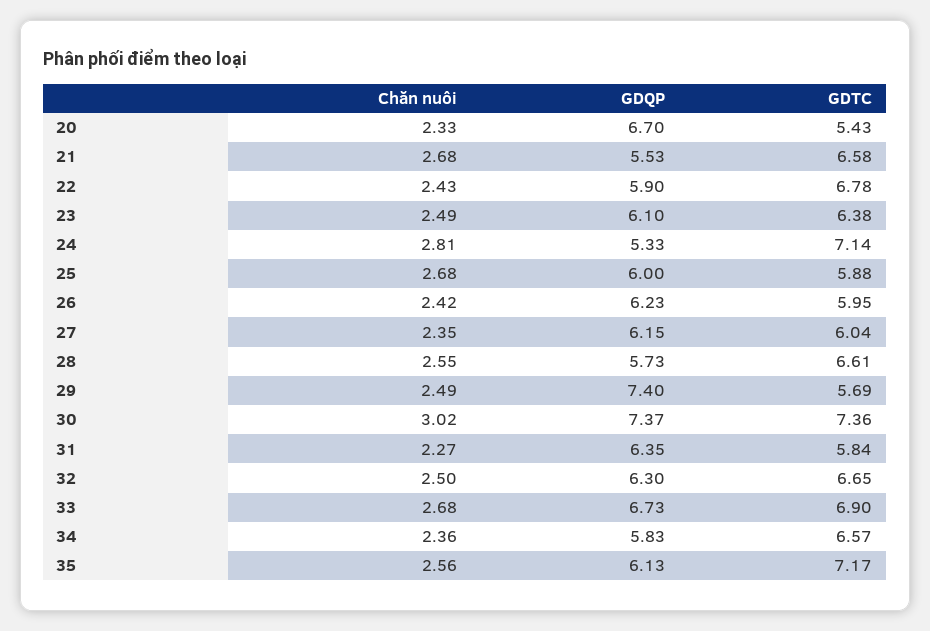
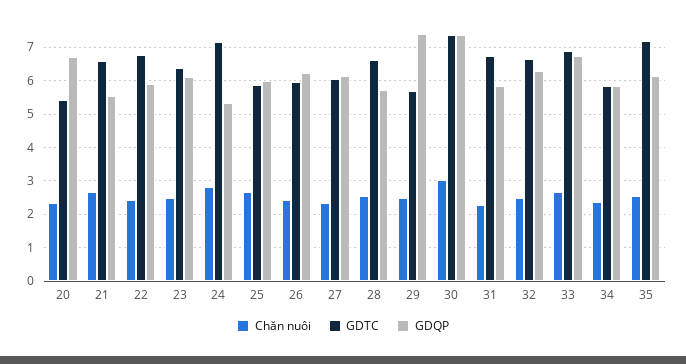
  {
    "Chăn nuôi": {
      "20": 2.33,
      "21": 2.68,
      "22": 2.43,
      "23": 2.49,
      "24": 2.81,
      "25": 2.68,
      "26": 2.42,
      "27": 2.35,
      "28": 2.55,
      "29": 2.49,
      "30": 3.02,
      "31": 2.27,
      "32": 2.5,
      "33": 2.68,
      "34": 2.36,
      "35": 2.56
    },
    "GDQP": {
      "20": 6.7,
      "21": 5.53,
      "22": 5.9,
      "23": 6.1,
      "24": 5.33,
      "25": 6,
      "26": 6.23,
      "27": 6.15,
      "28": 5.73,
      "29": 7.4,
      "30": 7.37,
-     "31": 6.35,
+     "31": 5.8,
      "32": 6.3,
      "33": 6.73,
      "34": 5.83,
      "35": 6.13
    },
    "GDTC": {
      "20": 5.43,
      "21": 6.58,
      "22": 6.78,
      "23": 6.38,
      "24": 7.14,
      "25": 5.88,
      "26": 5.95,
      "27": 6.04,
      "28": 6.61,
      "29": 5.69,
      "30": 7.36,
-     "31": 5.84,
+     "31": 6.8,
      "32": 6.65,
      "33": 6.9,
-     "34": 6.57,
+     "34": 5.8,
      "35": 7.17
    }
  }

